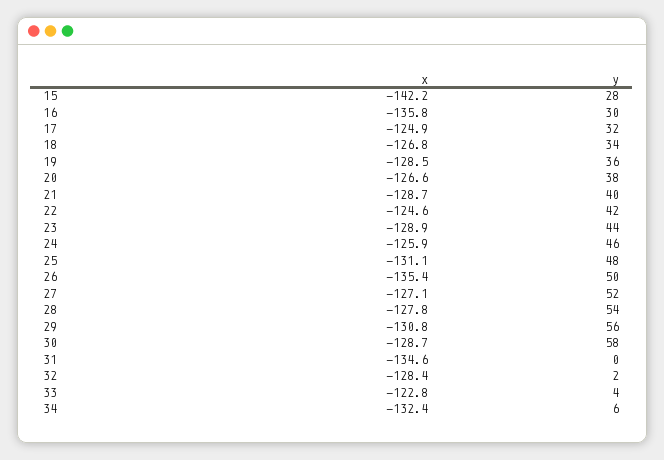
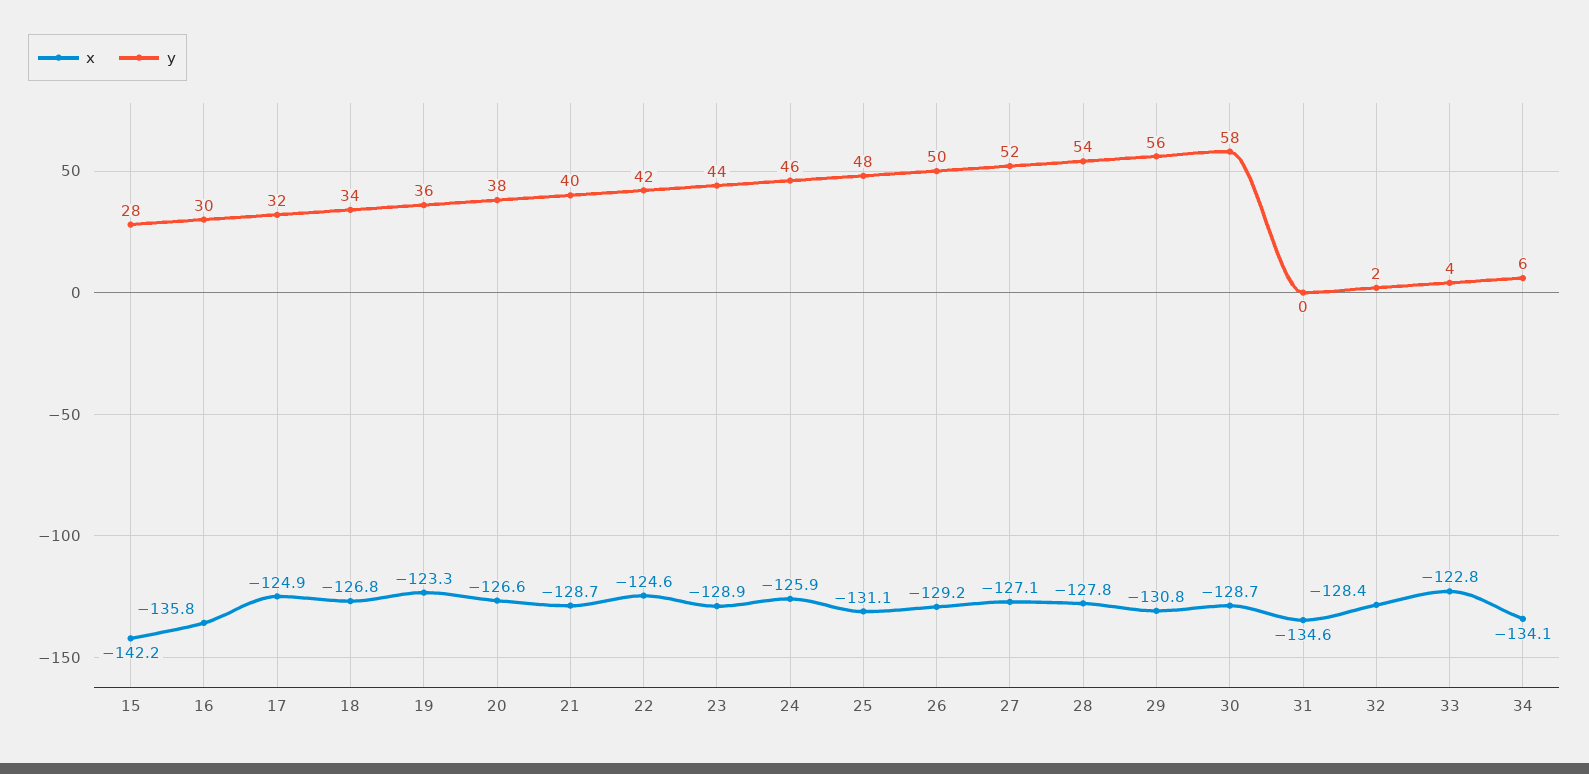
  {
    "x": {
      "15": -142.2,
      "16": -135.8,
      "17": -124.9,
      "18": -126.8,
-     "19": -128.5,
+     "19": -123.3,
      "20": -126.6,
      "21": -128.7,
      "22": -124.6,
      "23": -128.9,
      "24": -125.9,
      "25": -131.1,
-     "26": -135.4,
+     "26": -129.2,
      "27": -127.1,
      "28": -127.8,
      "29": -130.8,
      "30": -128.7,
      "31": -134.6,
      "32": -128.4,
      "33": -122.8,
-     "34": -132.4
+     "34": -134.1
    },
    "y": {
      "15": 28,
      "16": 30,
      "17": 32,
      "18": 34,
      "19": 36,
      "20": 38,
      "21": 40,
      "22": 42,
      "23": 44,
      "24": 46,
      "25": 48,
      "26": 50,
      "27": 52,
      "28": 54,
      "29": 56,
      "30": 58,
      "31": 0,
      "32": 2,
      "33": 4,
      "34": 6
    }
  }

